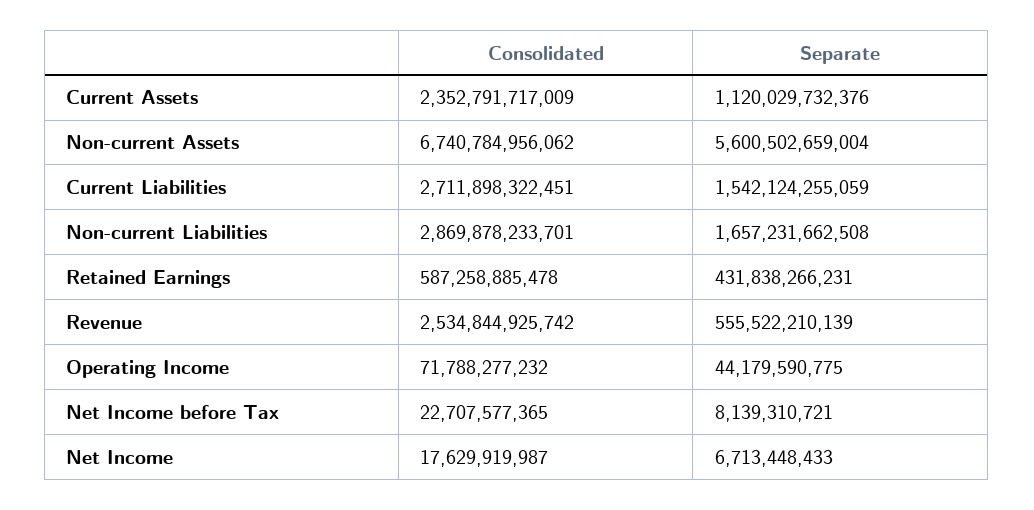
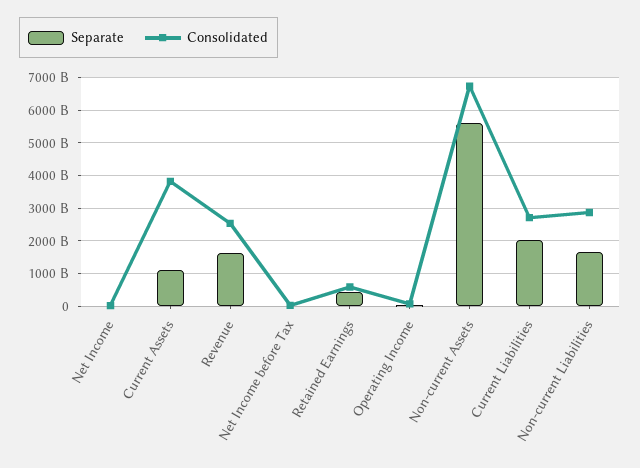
  {
    "Consolidated": {
-     "Current Assets": 2352791717009,
+     "Current Assets": 3800000000000,
      "Non-current Assets": 6740784956062,
      "Current Liabilities": 2711898322451,
      "Non-current Liabilities": 2869878233701,
      "Retained Earnings": 587258885478,
      "Revenue": 2534844925742,
      "Operating Income": 71788277232,
      "Net Income before Tax": 22707577365,
      "Net Income": 17629919987
    },
    "Separate": {
      "Current Assets": 1120029732376,
      "Non-current Assets": 5600502659004,
-     "Current Liabilities": 1542124255059,
+     "Current Liabilities": 2000000000000,
      "Non-current Liabilities": 1657231662508,
      "Retained Earnings": 431838266231,
-     "Revenue": 555522210139,
+     "Revenue": 1600000000000,
      "Operating Income": 44179590775,
      "Net Income before Tax": 8139310721,
      "Net Income": 6713448433
    }
  }

